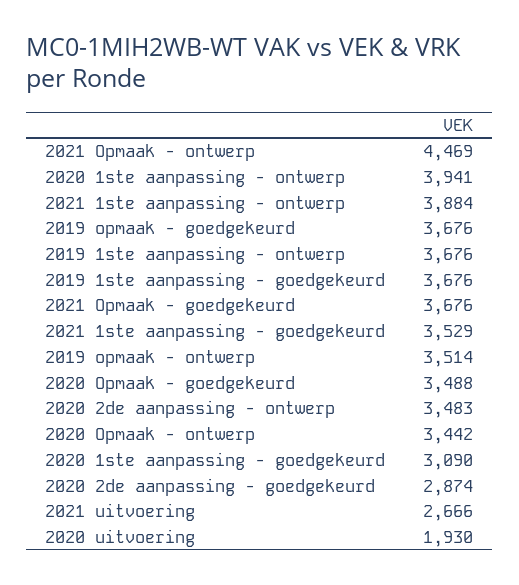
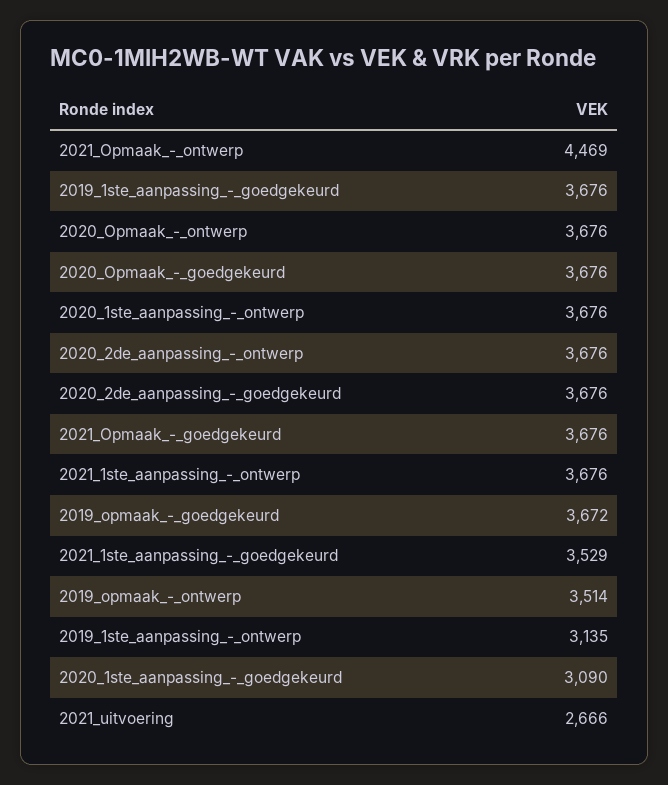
  {
    "2021 Opmaak - ontwerp": 4469,
-   "2020 1ste aanpassing - ontwerp": 3941,
+   "2020 1ste aanpassing - ontwerp": 3676,
-   "2021 1ste aanpassing - ontwerp": 3884,
+   "2021 1ste aanpassing - ontwerp": 3676,
-   "2019 opmaak - goedgekeurd": 3676,
+   "2019 opmaak - goedgekeurd": 3672,
-   "2019 1ste aanpassing - ontwerp": 3676,
+   "2019 1ste aanpassing - ontwerp": 3135,
    "2019 1ste aanpassing - goedgekeurd": 3676,
    "2021 Opmaak - goedgekeurd": 3676,
    "2021 1ste aanpassing - goedgekeurd": 3529,
    "2019 opmaak - ontwerp": 3514,
-   "2020 Opmaak - goedgekeurd": 3488,
+   "2020 Opmaak - goedgekeurd": 3676,
-   "2020 2de aanpassing - ontwerp": 3483,
+   "2020 2de aanpassing - ontwerp": 3676,
-   "2020 Opmaak - ontwerp": 3442,
+   "2020 Opmaak - ontwerp": 3676,
    "2020 1ste aanpassing - goedgekeurd": 3090,
-   "2020 2de aanpassing - goedgekeurd": 2874,
+   "2020 2de aanpassing - goedgekeurd": 3676,
-   "2021 uitvoering": 2666,
+   "2021 uitvoering": 2666
-   "2020 uitvoering": 1930
  }

